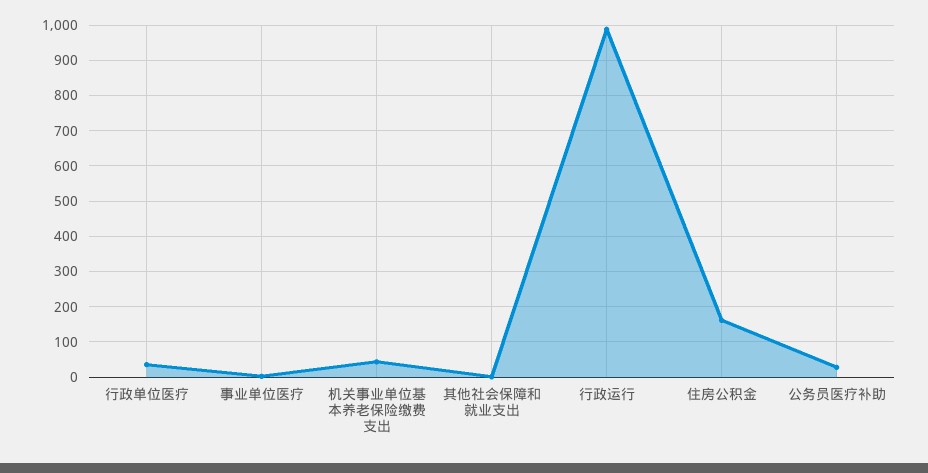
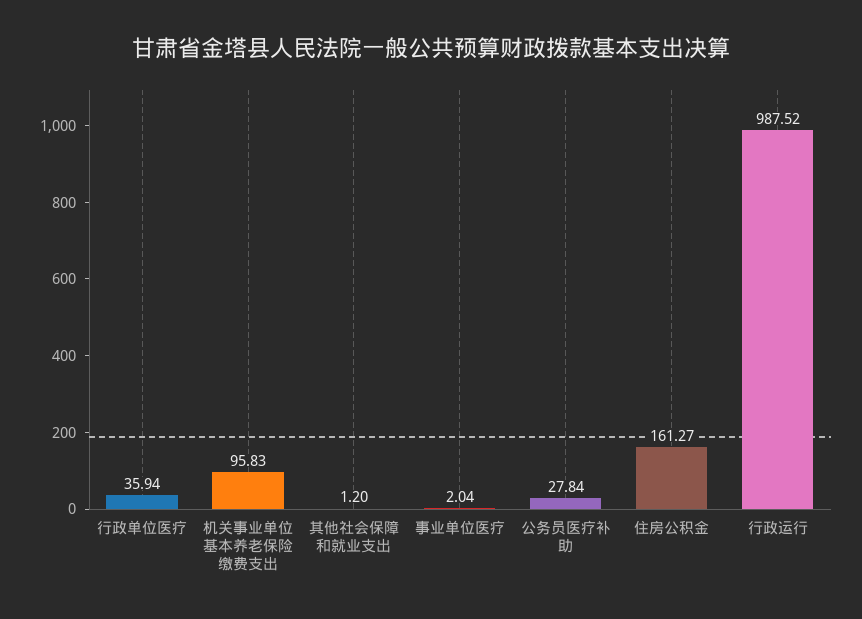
  {
    "行政单位医疗": 35.94,
    "事业单位医疗": 2.04,
-   "机关事业单位基本养老保险缴费支出": 40,
+   "机关事业单位基本养老保险缴费支出": 95.83,
    "其他社会保障和就业支出": 1.2,
    "行政运行": 987.52,
    "住房公积金": 161.27,
    "公务员医疗补助": 27.84
  }

